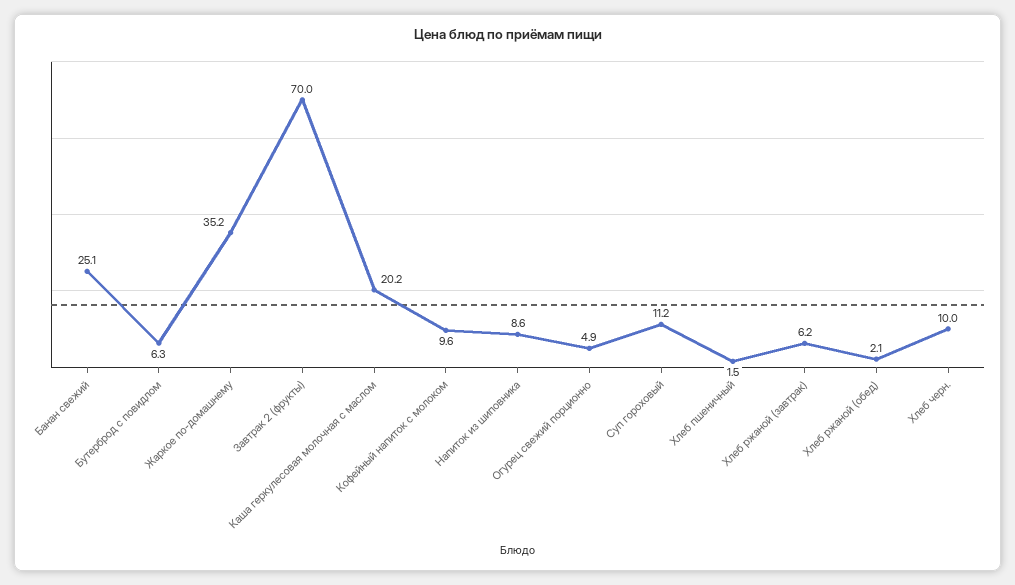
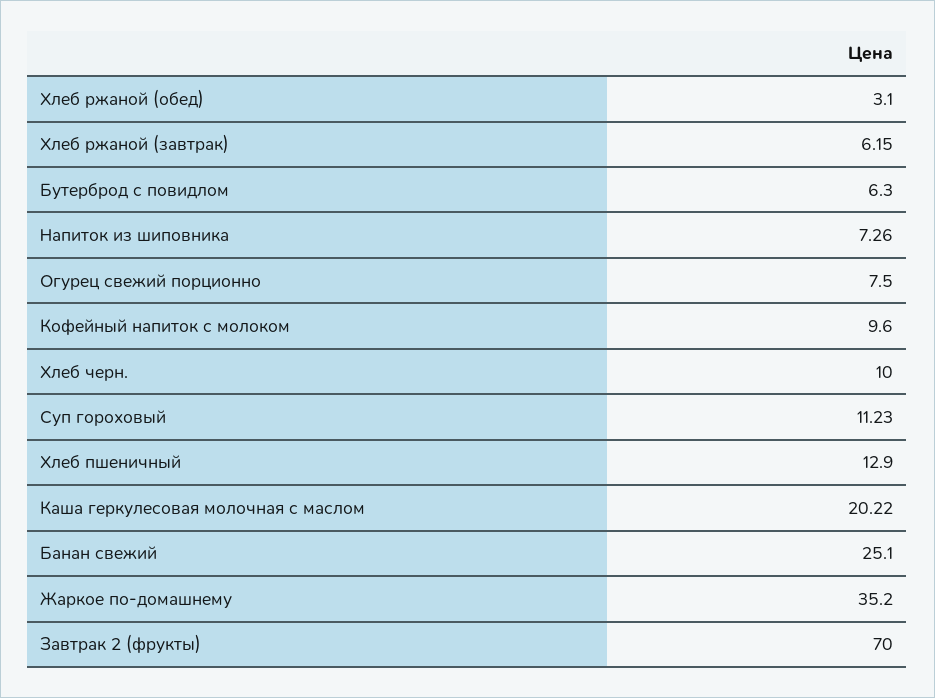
  {
    "Банан свежий": 25.1,
    "Бутерброд с повидлом": 6.3,
    "Жаркое по-домашнему": 35.2,
    "Завтрак 2 (фрукты)": 70,
    "Каша геркулесовая молочная с маслом": 20.22,
    "Кофейный напиток с молоком": 9.6,
-   "Напиток из шиповника": 8.6,
+   "Напиток из шиповника": 7.26,
-   "Огурец свежий порционно": 4.9,
+   "Огурец свежий порционно": 7.5,
    "Суп гороховый": 11.23,
-   "Хлеб пшеничный": 1.5,
+   "Хлеб пшеничный": 12.9,
    "Хлеб ржаной (завтрак)": 6.15,
-   "Хлеб ржаной (обед)": 2.1,
+   "Хлеб ржаной (обед)": 3.1,
    "Хлеб черн.": 10
  }

